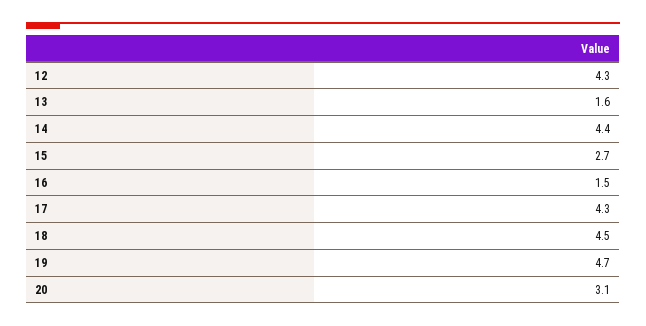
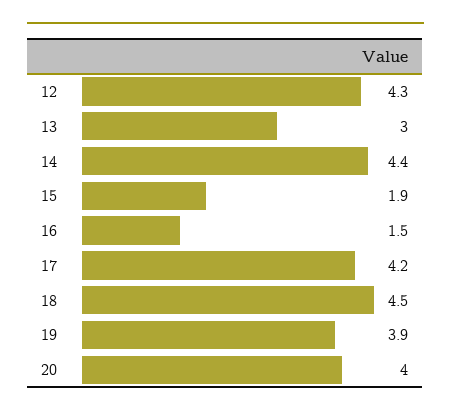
  {
    "12": 4.3,
-   "13": 1.6,
+   "13": 3,
    "14": 4.4,
-   "15": 2.7,
+   "15": 1.9,
    "16": 1.5,
-   "17": 4.3,
+   "17": 4.2,
    "18": 4.5,
-   "19": 4.7,
+   "19": 3.9,
-   "20": 3.1
+   "20": 4
  }

